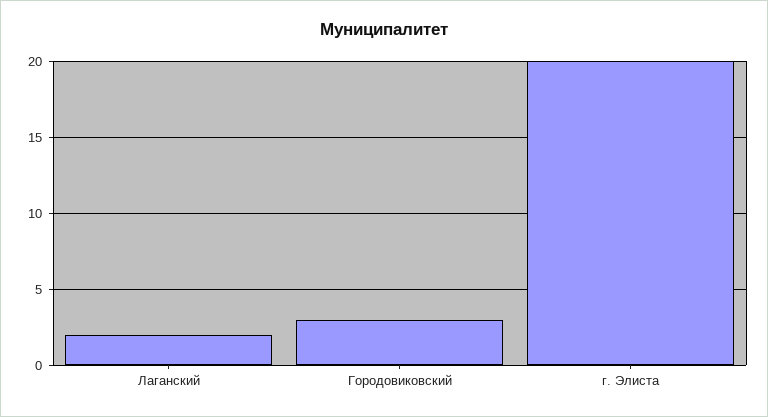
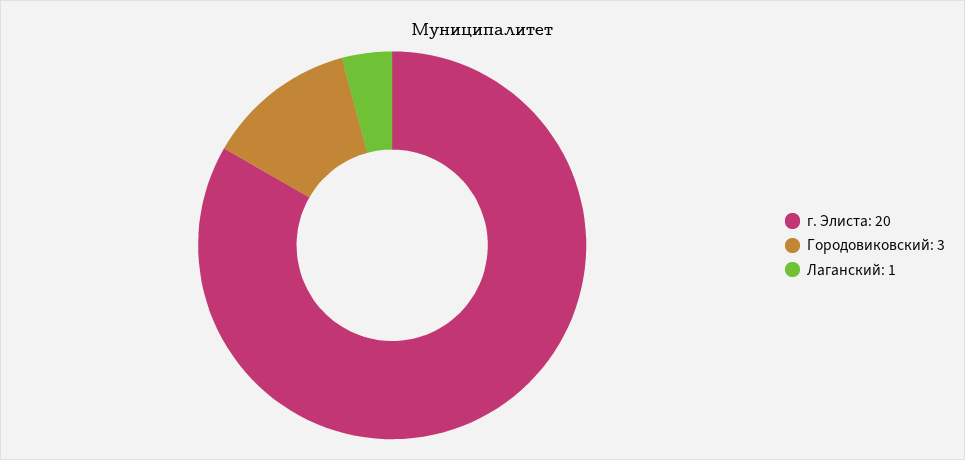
  {
-   "Лаганский": 2,
+   "Лаганский": 1,
    "Городовиковский": 3,
    "г. Элиста": 20
  }

